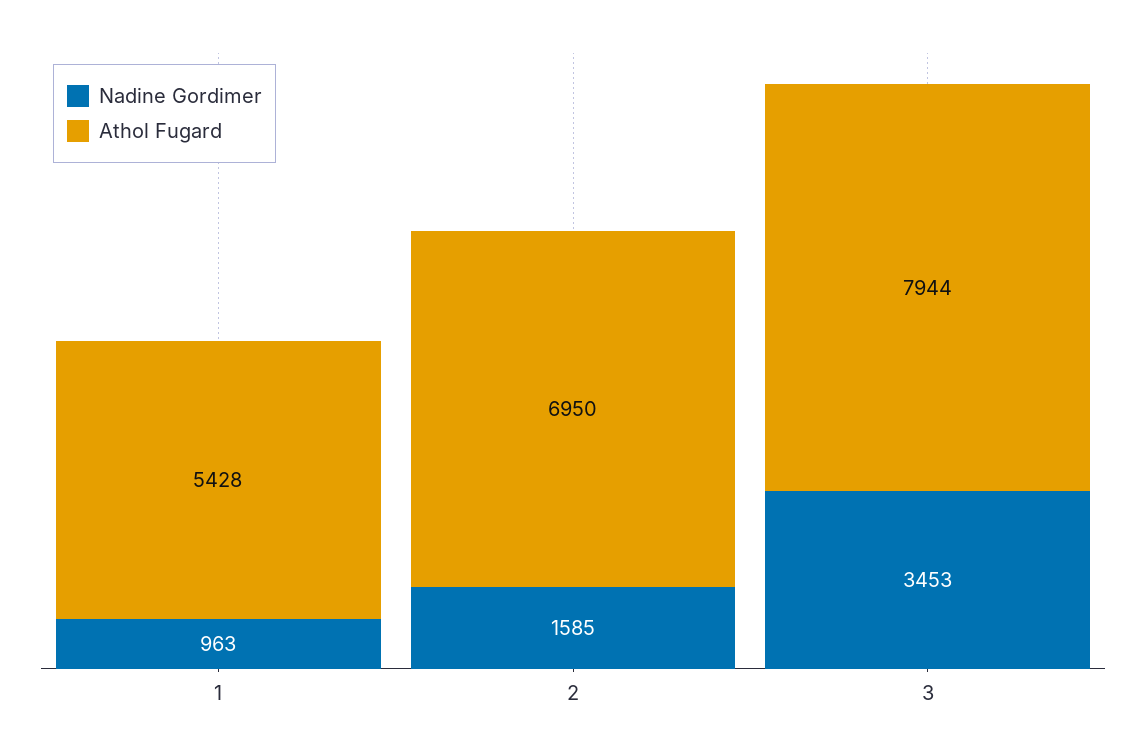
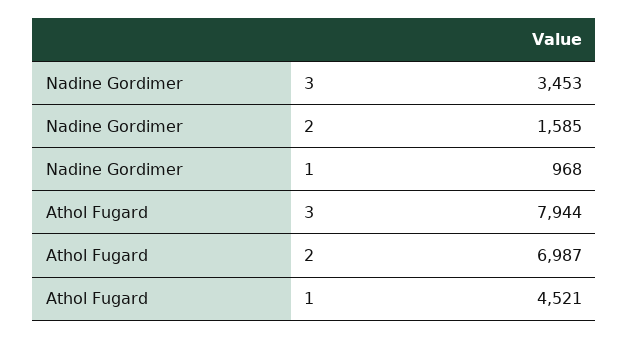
  {
    "Nadine Gordimer": {
-     "1": 963,
+     "1": 968,
      "2": 1585,
      "3": 3453
    },
    "Athol Fugard": {
-     "1": 5428,
+     "1": 4521,
-     "2": 6950,
+     "2": 6987,
      "3": 7944
    }
  }

